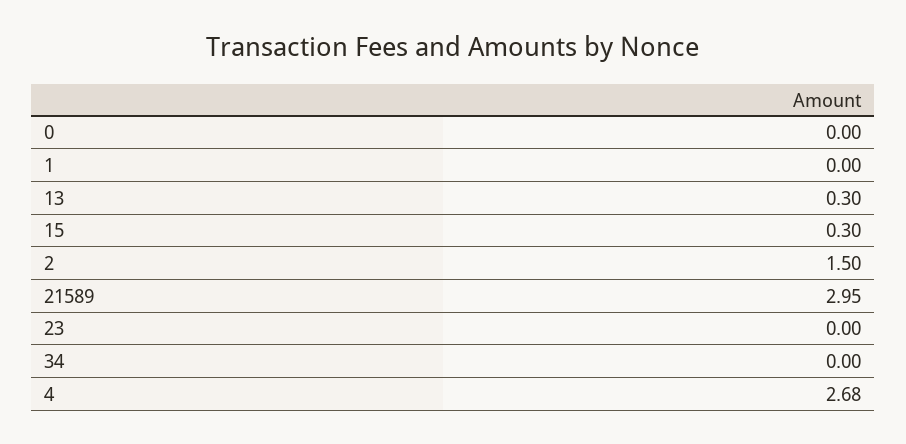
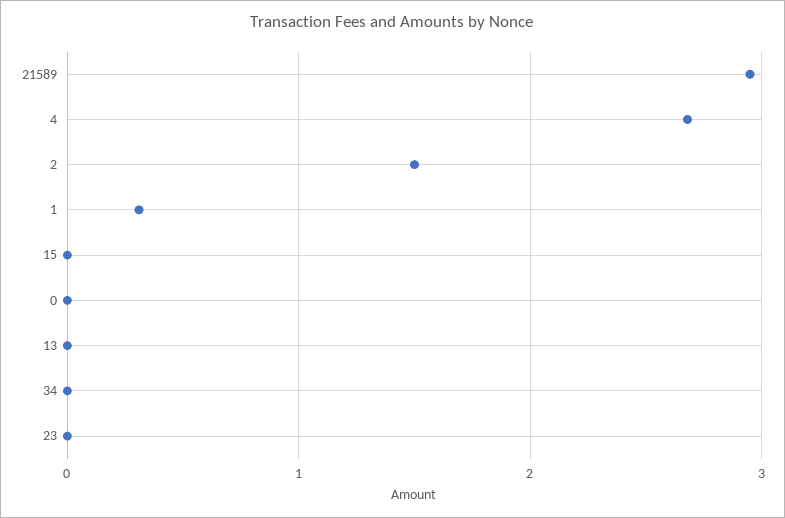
  {
    "0": 0,
-   "1": 0,
+   "1": 0.3,
-   "13": 0.3,
+   "13": 0,
-   "15": 0.3,
+   "15": 0,
    "2": 1.5,
    "21589": 2.95,
    "23": 0,
    "34": 0,
    "4": 2.68
  }

